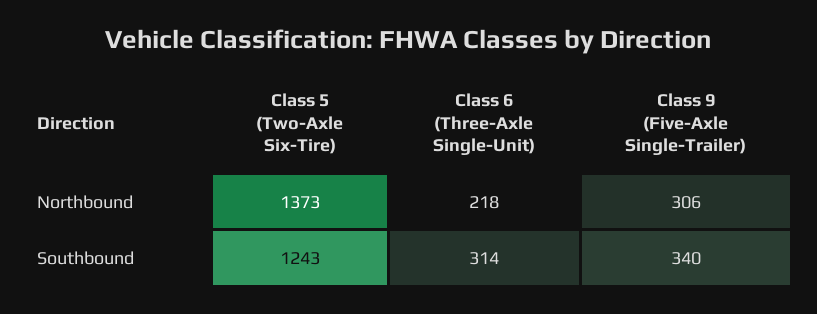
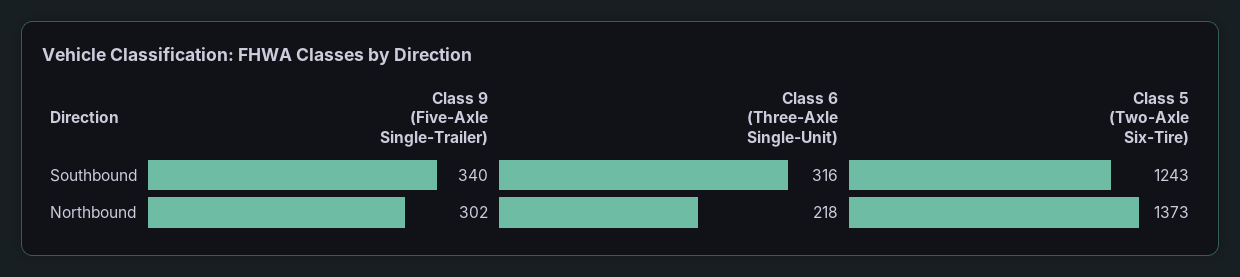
  {
    "Class 5 (Two-Axle Six-Tire)": {
      "Northbound": 1373,
      "Southbound": 1243
    },
    "Class 6 (Three-Axle Single-Unit)": {
      "Northbound": 218,
-     "Southbound": 314
+     "Southbound": 316
    },
    "Class 9 (Five-Axle Single-Trailer)": {
-     "Northbound": 306,
+     "Northbound": 302,
      "Southbound": 340
    }
  }

